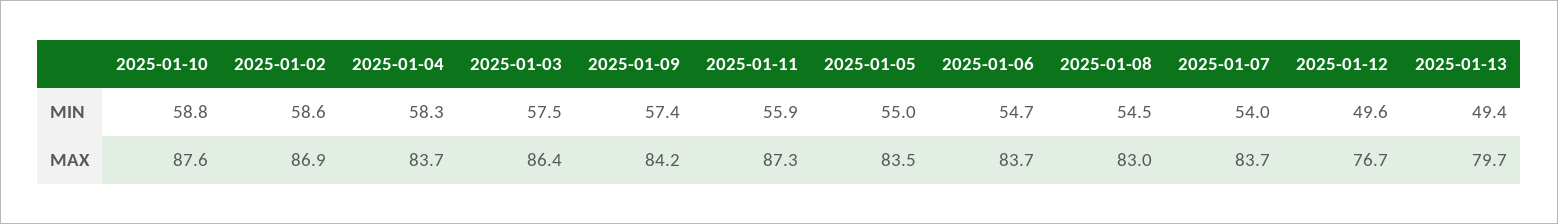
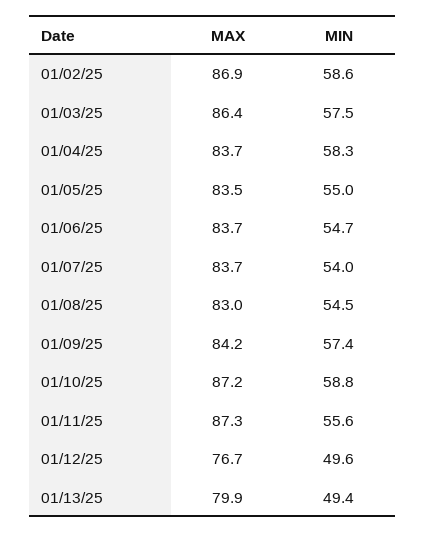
  {
    "2025-01-10": {
      "MIN": 58.8,
-     "MAX": 87.6
+     "MAX": 87.2
    },
    "2025-01-02": {
      "MIN": 58.6,
      "MAX": 86.9
    },
    "2025-01-04": {
      "MIN": 58.3,
      "MAX": 83.7
    },
    "2025-01-03": {
      "MIN": 57.5,
      "MAX": 86.4
    },
    "2025-01-09": {
      "MIN": 57.4,
      "MAX": 84.2
    },
    "2025-01-11": {
-     "MIN": 55.9,
+     "MIN": 55.6,
      "MAX": 87.3
    },
    "2025-01-05": {
      "MIN": 55,
      "MAX": 83.5
    },
    "2025-01-06": {
      "MIN": 54.7,
      "MAX": 83.7
    },
    "2025-01-08": {
      "MIN": 54.5,
      "MAX": 83
    },
    "2025-01-07": {
      "MIN": 54,
      "MAX": 83.7
    },
    "2025-01-12": {
      "MIN": 49.6,
      "MAX": 76.7
    },
    "2025-01-13": {
      "MIN": 49.4,
-     "MAX": 79.7
+     "MAX": 79.9
    }
  }

